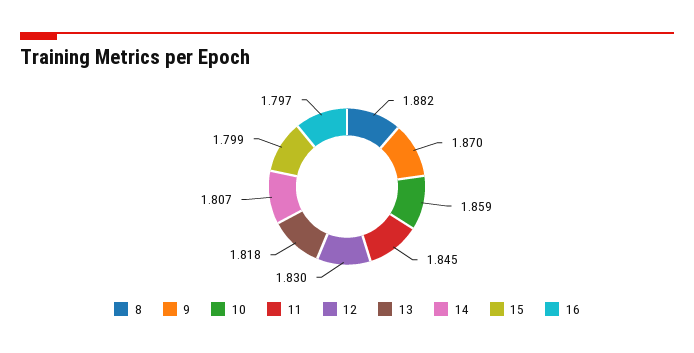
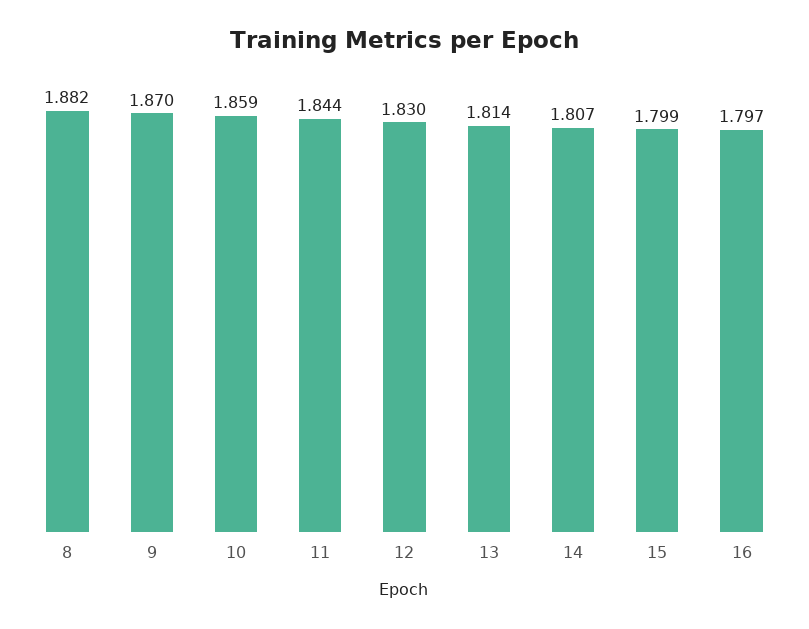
  {
    "8": 1.882,
    "9": 1.87,
    "10": 1.859,
-   "11": 1.845,
+   "11": 1.844,
    "12": 1.83,
-   "13": 1.818,
+   "13": 1.814,
    "14": 1.807,
    "15": 1.799,
    "16": 1.797
  }

